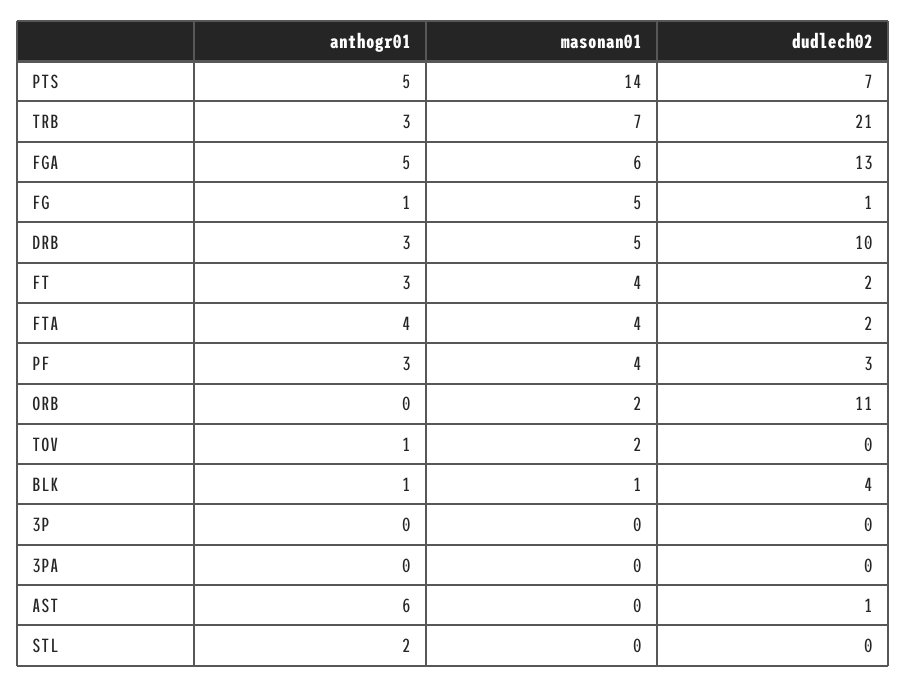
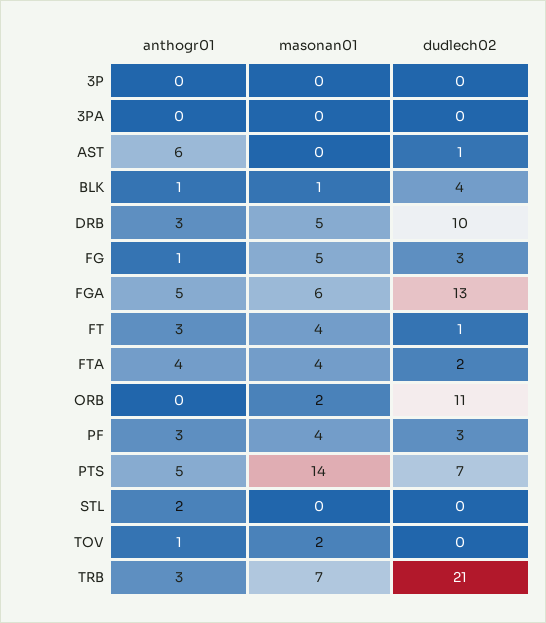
  {
    "anthogr01": {
      "PTS": 5,
      "TRB": 3,
      "FGA": 5,
      "FG": 1,
      "DRB": 3,
      "FT": 3,
      "FTA": 4,
      "PF": 3,
      "ORB": 0,
      "TOV": 1,
      "BLK": 1,
      "3P": 0,
      "3PA": 0,
      "AST": 6,
      "STL": 2
    },
    "masonan01": {
      "PTS": 14,
      "TRB": 7,
      "FGA": 6,
      "FG": 5,
      "DRB": 5,
      "FT": 4,
      "FTA": 4,
      "PF": 4,
      "ORB": 2,
      "TOV": 2,
      "BLK": 1,
      "3P": 0,
      "3PA": 0,
      "AST": 0,
      "STL": 0
    },
    "dudlech02": {
      "PTS": 7,
      "TRB": 21,
      "FGA": 13,
-     "FG": 1,
+     "FG": 3,
      "DRB": 10,
-     "FT": 2,
+     "FT": 1,
      "FTA": 2,
      "PF": 3,
      "ORB": 11,
      "TOV": 0,
      "BLK": 4,
      "3P": 0,
      "3PA": 0,
      "AST": 1,
      "STL": 0
    }
  }

